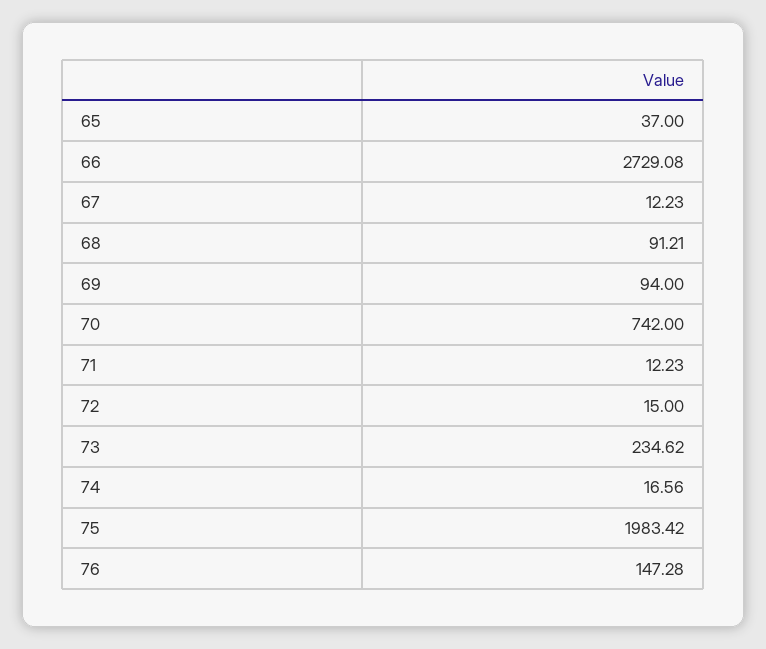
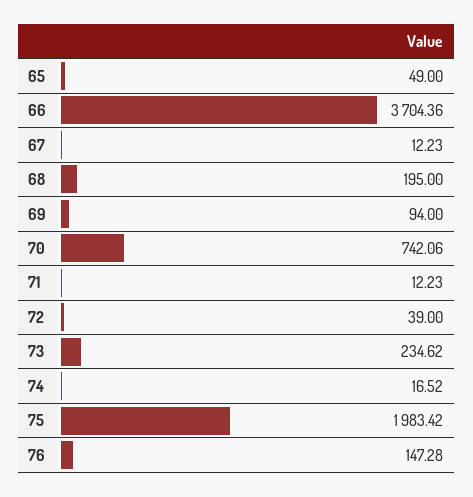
  {
-   "65": 37,
+   "65": 49,
-   "66": 2729.08,
+   "66": 3704.36,
    "67": 12.23,
-   "68": 91.21,
+   "68": 195,
    "69": 94,
-   "70": 742,
+   "70": 742.06,
    "71": 12.23,
-   "72": 15,
+   "72": 39,
    "73": 234.62,
-   "74": 16.56,
+   "74": 16.52,
    "75": 1983.42,
    "76": 147.28
  }

